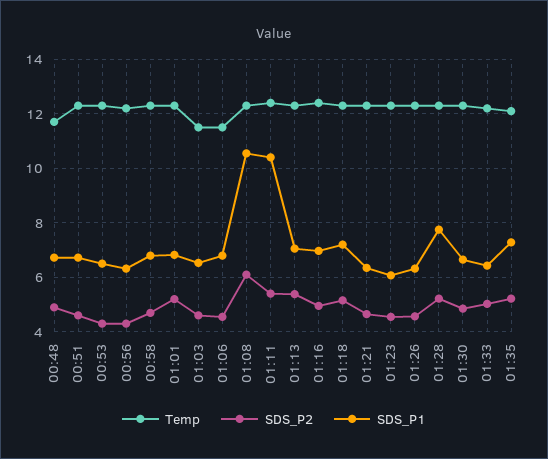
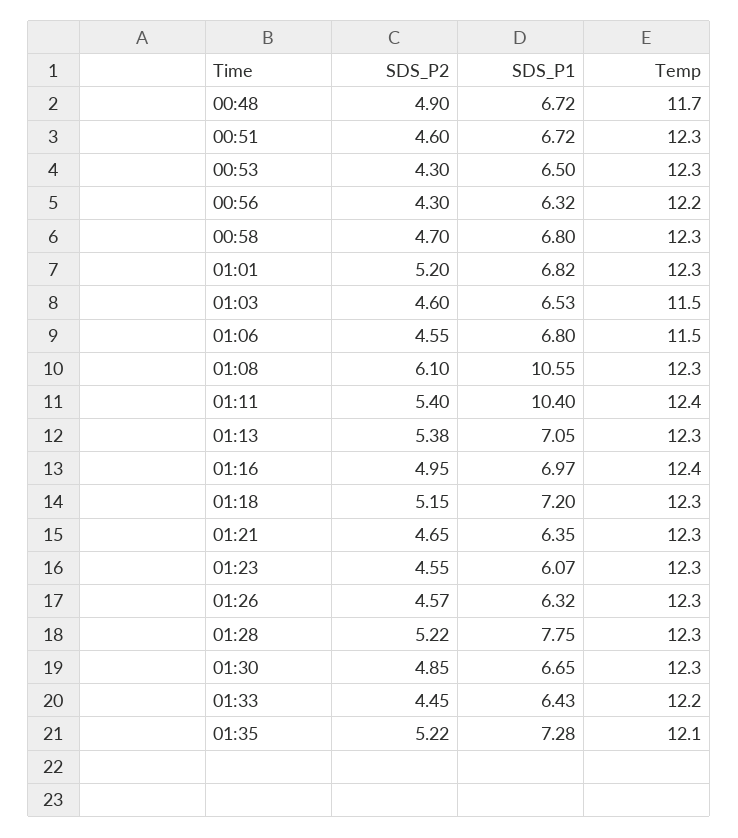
  {
    "Temp": {
      "00:48": 11.7,
      "00:51": 12.3,
      "00:53": 12.3,
      "00:56": 12.2,
      "00:58": 12.3,
      "01:01": 12.3,
      "01:03": 11.5,
      "01:06": 11.5,
      "01:08": 12.3,
      "01:11": 12.4,
      "01:13": 12.3,
      "01:16": 12.4,
      "01:18": 12.3,
      "01:21": 12.3,
      "01:23": 12.3,
      "01:26": 12.3,
      "01:28": 12.3,
      "01:30": 12.3,
      "01:33": 12.2,
      "01:35": 12.1
    },
    "SDS_P2": {
      "00:48": 4.9,
      "00:51": 4.6,
      "00:53": 4.3,
      "00:56": 4.3,
      "00:58": 4.7,
      "01:01": 5.2,
      "01:03": 4.6,
      "01:06": 4.55,
      "01:08": 6.1,
      "01:11": 5.4,
      "01:13": 5.38,
      "01:16": 4.95,
      "01:18": 5.15,
      "01:21": 4.65,
      "01:23": 4.55,
      "01:26": 4.57,
      "01:28": 5.22,
      "01:30": 4.85,
-     "01:33": 5,
+     "01:33": 4.45,
      "01:35": 5.22
    },
    "SDS_P1": {
      "00:48": 6.72,
      "00:51": 6.72,
      "00:53": 6.5,
      "00:56": 6.32,
      "00:58": 6.8,
      "01:01": 6.82,
      "01:03": 6.53,
      "01:06": 6.8,
      "01:08": 10.55,
      "01:11": 10.4,
      "01:13": 7.05,
      "01:16": 6.97,
      "01:18": 7.2,
      "01:21": 6.35,
      "01:23": 6.07,
      "01:26": 6.32,
      "01:28": 7.75,
      "01:30": 6.65,
      "01:33": 6.43,
      "01:35": 7.28
    }
  }

